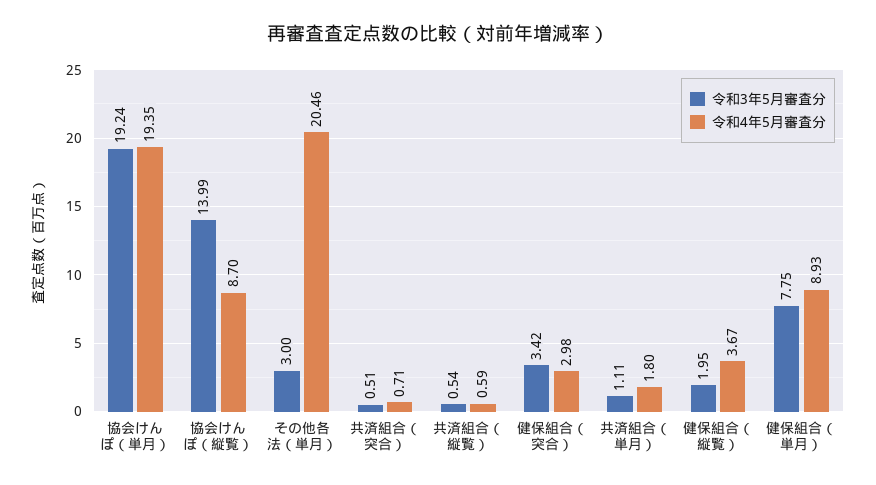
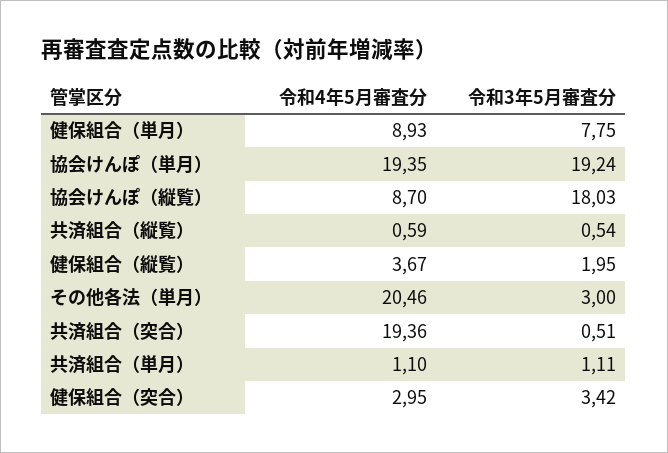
  {
    "令和3年5月審査分": {
      "協会けんぽ（単月）": 19.24,
-     "協会けんぽ（縦覧）": 13.99,
+     "協会けんぽ（縦覧）": 18.03,
      "その他各法（単月）": 3,
      "共済組合（突合）": 0.51,
      "共済組合（縦覧）": 0.54,
      "健保組合（突合）": 3.42,
      "共済組合（単月）": 1.11,
      "健保組合（縦覧）": 1.95,
      "健保組合（単月）": 7.75
    },
    "令和4年5月審査分": {
      "協会けんぽ（単月）": 19.35,
      "協会けんぽ（縦覧）": 8.7,
      "その他各法（単月）": 20.46,
-     "共済組合（突合）": 0.71,
+     "共済組合（突合）": 19.36,
      "共済組合（縦覧）": 0.59,
-     "健保組合（突合）": 2.98,
+     "健保組合（突合）": 2.95,
-     "共済組合（単月）": 1.8,
+     "共済組合（単月）": 1.1,
      "健保組合（縦覧）": 3.67,
      "健保組合（単月）": 8.93
    }
  }

